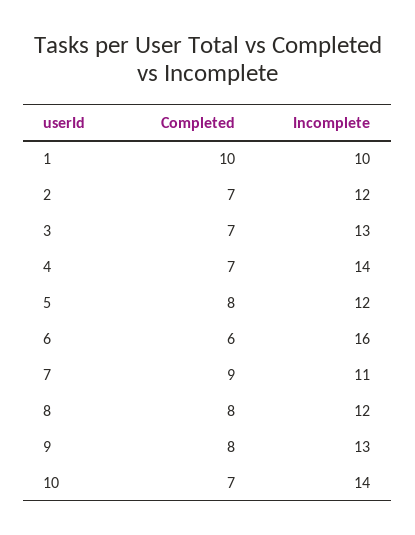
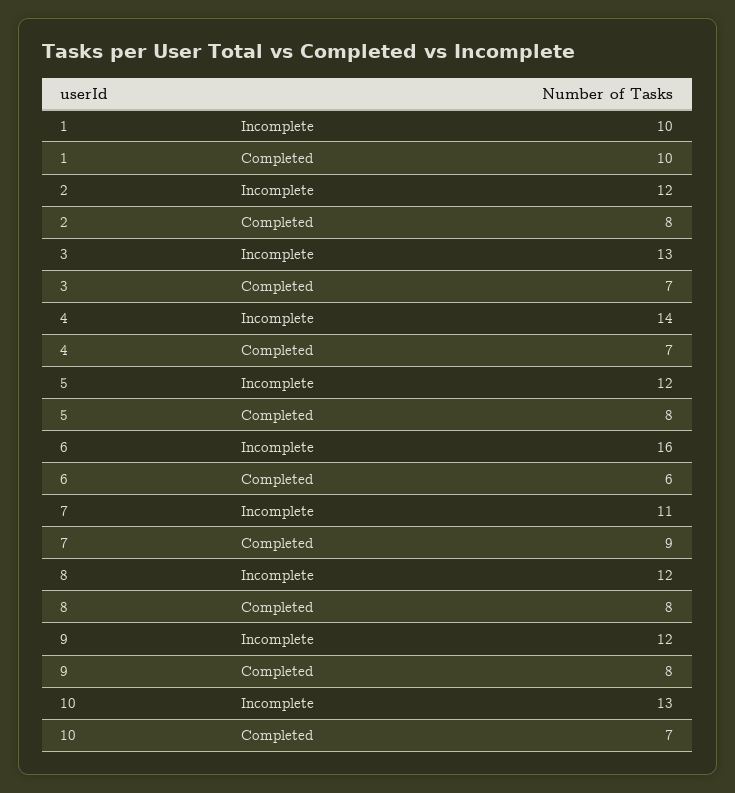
  {
    "Completed": {
      "1": 10,
-     "2": 7,
+     "2": 8,
      "3": 7,
      "4": 7,
      "5": 8,
      "6": 6,
      "7": 9,
      "8": 8,
      "9": 8,
      "10": 7
    },
    "Incomplete": {
      "1": 10,
      "2": 12,
      "3": 13,
      "4": 14,
      "5": 12,
      "6": 16,
      "7": 11,
      "8": 12,
-     "9": 13,
+     "9": 12,
-     "10": 14
+     "10": 13
    }
  }

